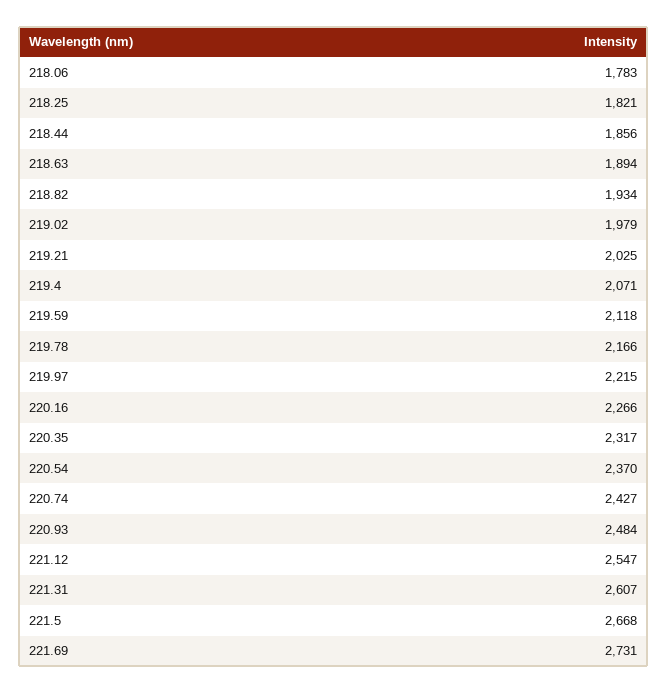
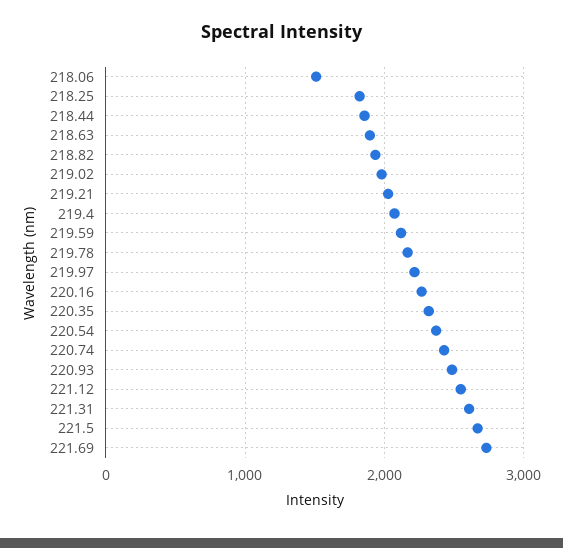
  {
-   "218.06": 1783,
+   "218.06": 1500,
    "218.25": 1821,
    "218.44": 1856,
    "218.63": 1894,
    "218.82": 1934,
    "219.02": 1979,
    "219.21": 2025,
    "219.4": 2071,
    "219.59": 2118,
    "219.78": 2166,
    "219.97": 2215,
    "220.16": 2266,
    "220.35": 2317,
    "220.54": 2370,
    "220.74": 2427,
    "220.93": 2484,
    "221.12": 2547,
    "221.31": 2607,
    "221.5": 2668,
    "221.69": 2731
  }

